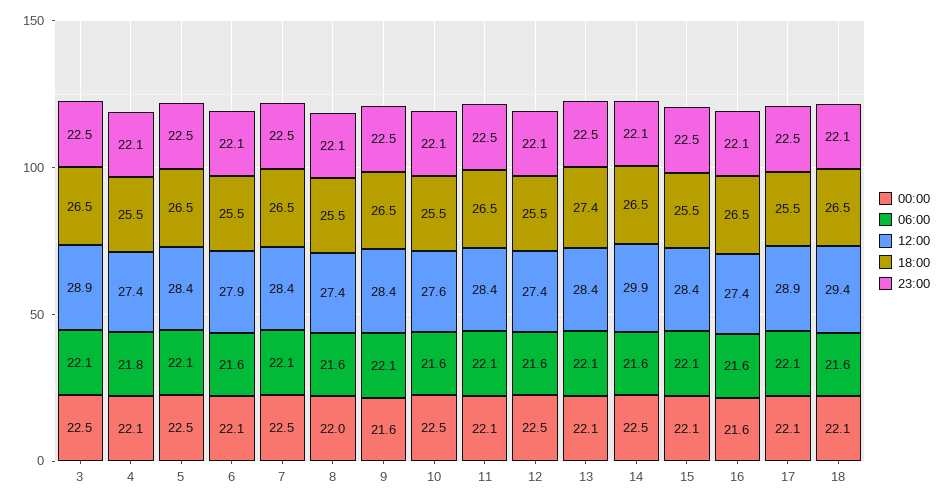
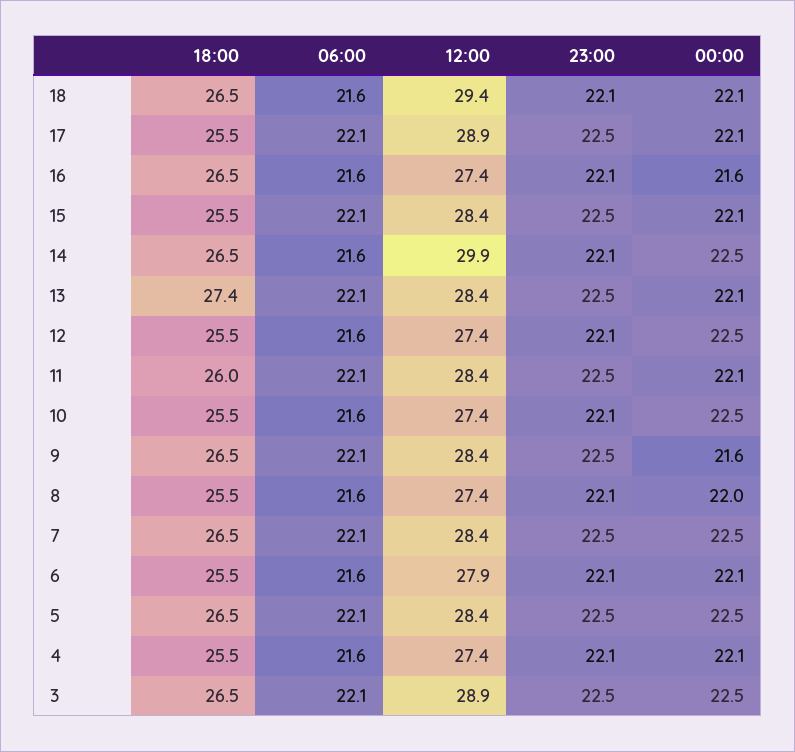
  {
    "00:00": {
      "3": 22.5,
      "4": 22.1,
      "5": 22.5,
      "6": 22.1,
      "7": 22.5,
      "8": 22,
      "9": 21.6,
      "10": 22.5,
      "11": 22.1,
      "12": 22.5,
      "13": 22.1,
      "14": 22.5,
      "15": 22.1,
      "16": 21.6,
      "17": 22.1,
      "18": 22.1
    },
    "06:00": {
      "3": 22.1,
-     "4": 21.8,
+     "4": 21.6,
      "5": 22.1,
      "6": 21.6,
      "7": 22.1,
      "8": 21.6,
      "9": 22.1,
      "10": 21.6,
      "11": 22.1,
      "12": 21.6,
      "13": 22.1,
      "14": 21.6,
      "15": 22.1,
      "16": 21.6,
      "17": 22.1,
      "18": 21.6
    },
    "12:00": {
      "3": 28.9,
      "4": 27.4,
      "5": 28.4,
      "6": 27.9,
      "7": 28.4,
      "8": 27.4,
      "9": 28.4,
-     "10": 27.6,
+     "10": 27.4,
      "11": 28.4,
      "12": 27.4,
      "13": 28.4,
      "14": 29.9,
      "15": 28.4,
      "16": 27.4,
      "17": 28.9,
      "18": 29.4
    },
    "18:00": {
      "3": 26.5,
      "4": 25.5,
      "5": 26.5,
      "6": 25.5,
      "7": 26.5,
      "8": 25.5,
      "9": 26.5,
      "10": 25.5,
-     "11": 26.5,
+     "11": 26,
      "12": 25.5,
      "13": 27.4,
      "14": 26.5,
      "15": 25.5,
      "16": 26.5,
      "17": 25.5,
      "18": 26.5
    },
    "23:00": {
      "3": 22.5,
      "4": 22.1,
      "5": 22.5,
      "6": 22.1,
      "7": 22.5,
      "8": 22.1,
      "9": 22.5,
      "10": 22.1,
      "11": 22.5,
      "12": 22.1,
      "13": 22.5,
      "14": 22.1,
      "15": 22.5,
      "16": 22.1,
      "17": 22.5,
      "18": 22.1
    }
  }

